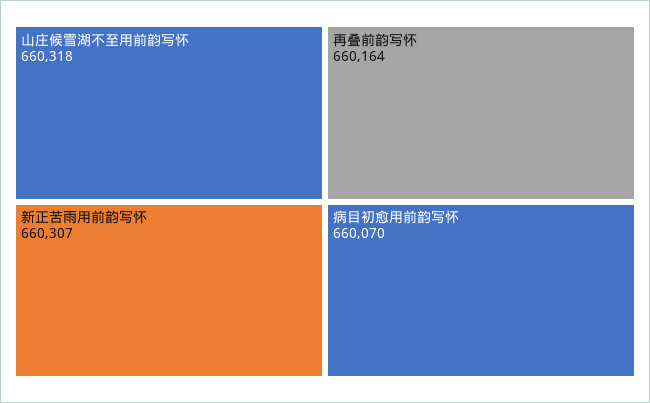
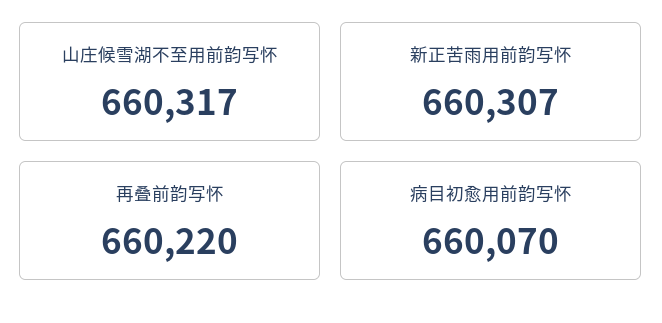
  {
-   "山庄候雪湖不至用前韵写怀": 660318,
+   "山庄候雪湖不至用前韵写怀": 660317,
    "新正苦雨用前韵写怀": 660307,
-   "再叠前韵写怀": 660164,
+   "再叠前韵写怀": 660220,
    "病目初愈用前韵写怀": 660070
  }

